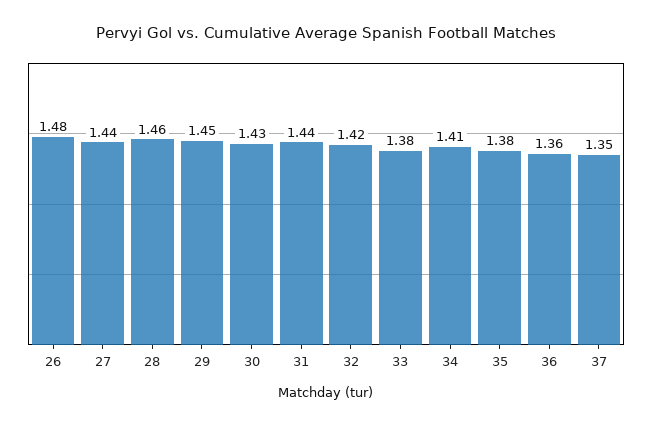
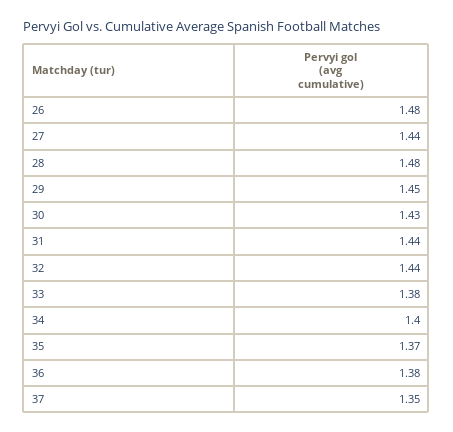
  {
    "26": 1.48,
    "27": 1.44,
-   "28": 1.46,
+   "28": 1.48,
    "29": 1.45,
    "30": 1.43,
    "31": 1.44,
-   "32": 1.42,
+   "32": 1.44,
    "33": 1.38,
-   "34": 1.41,
+   "34": 1.4,
-   "35": 1.38,
+   "35": 1.37,
-   "36": 1.36,
+   "36": 1.38,
    "37": 1.35
  }

